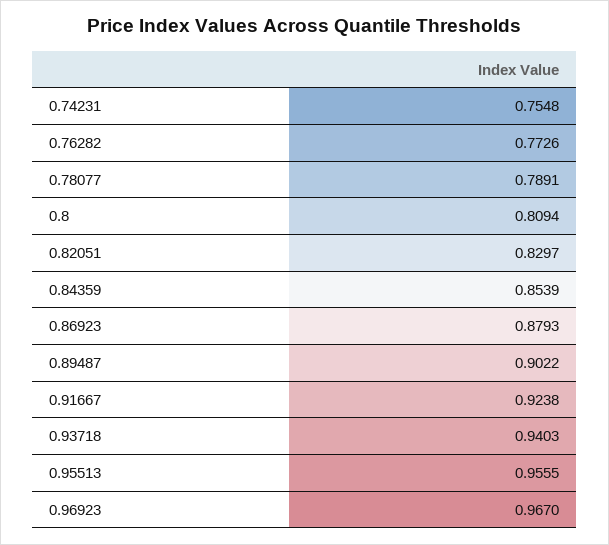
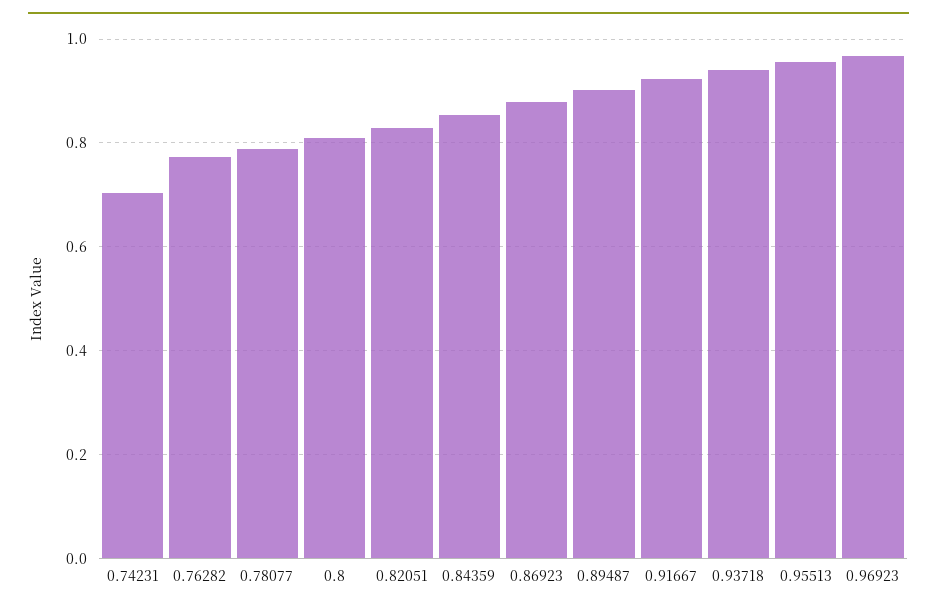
  {
-   "0.74231": 0.7548,
+   "0.74231": 0.7,
    "0.76282": 0.7726,
    "0.78077": 0.7891,
    "0.8": 0.8094,
    "0.82051": 0.8297,
    "0.84359": 0.8539,
    "0.86923": 0.8793,
    "0.89487": 0.9022,
    "0.91667": 0.9238,
    "0.93718": 0.9403,
    "0.95513": 0.9555,
    "0.96923": 0.967
  }

